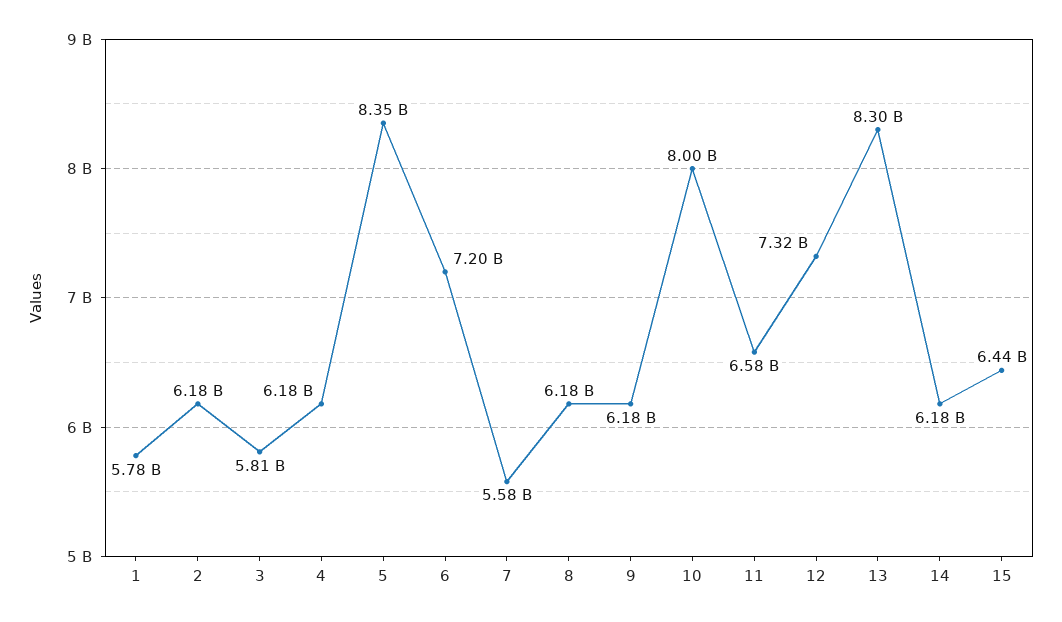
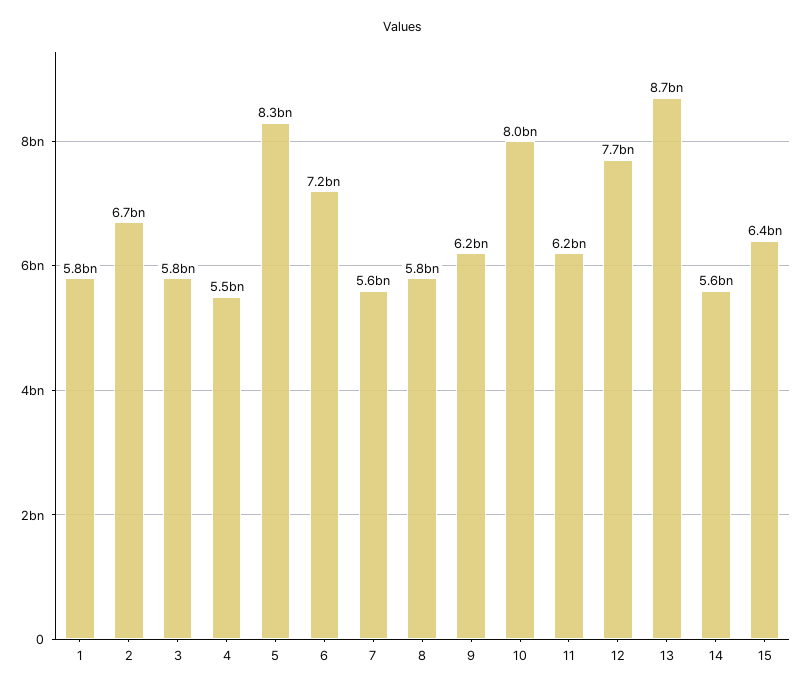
  {
    "1": 5780000000,
-   "2": 6180000000,
+   "2": 6700000000,
    "3": 5810000000,
-   "4": 6180000000,
+   "4": 5500000000,
    "5": 8350000000,
    "6": 7200000000,
    "7": 5580000000,
-   "8": 6180000000,
+   "8": 5800000000,
    "9": 6180000000,
    "10": 8000000000,
-   "11": 6580000000,
+   "11": 6200000000,
-   "12": 7320000000,
+   "12": 7700000000,
-   "13": 8300000000,
+   "13": 8700000000,
-   "14": 6180000000,
+   "14": 5600000000,
    "15": 6440000000
  }

